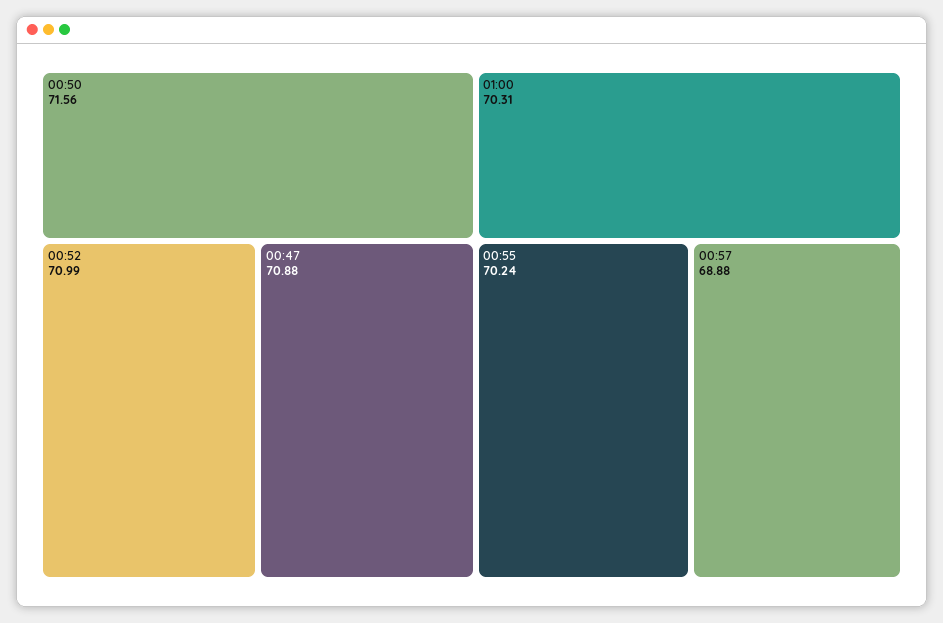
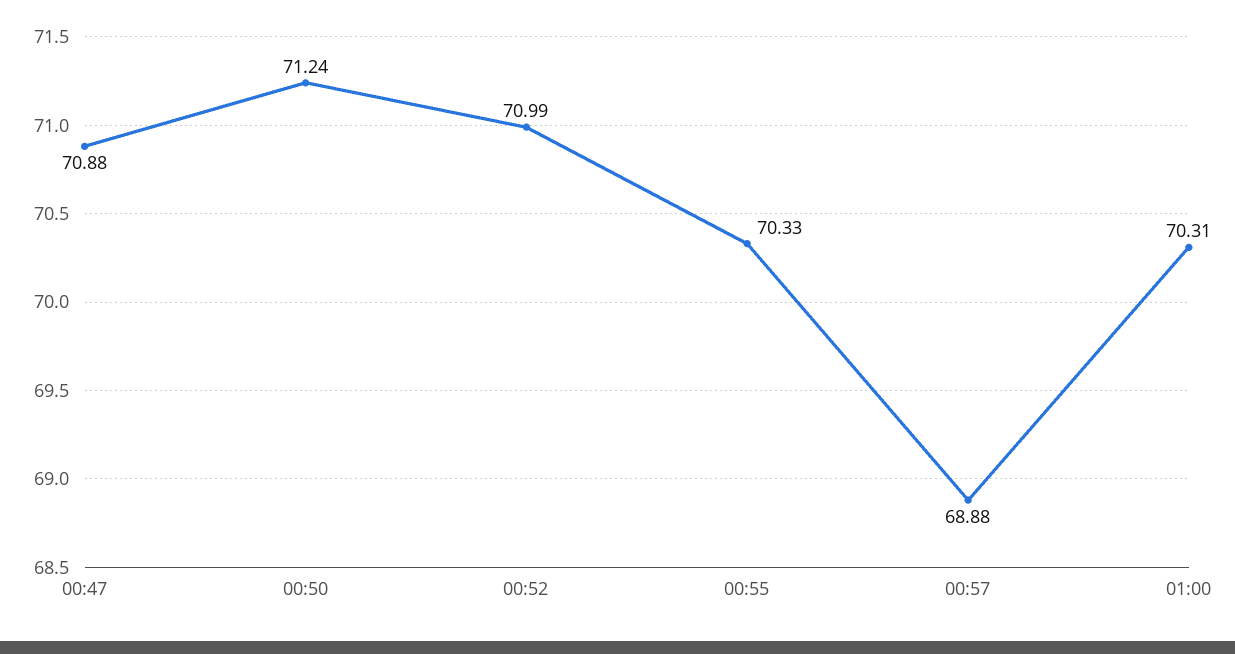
  {
-   "00:50": 71.56,
+   "00:50": 71.24,
    "00:52": 70.99,
    "00:47": 70.88,
    "01:00": 70.31,
-   "00:55": 70.24,
+   "00:55": 70.33,
    "00:57": 68.88
  }

